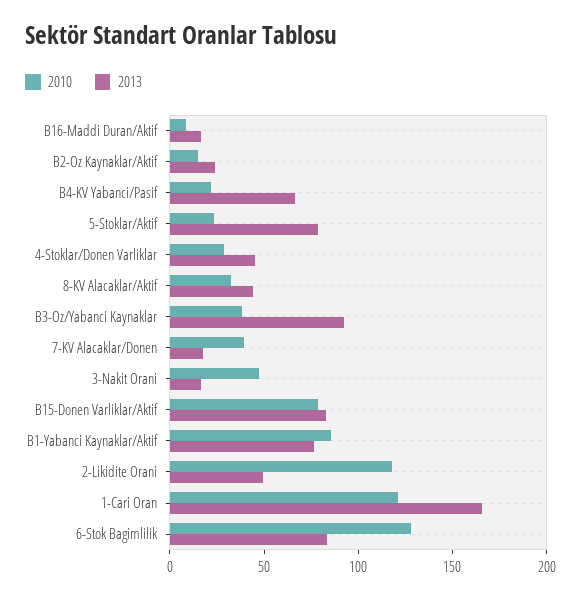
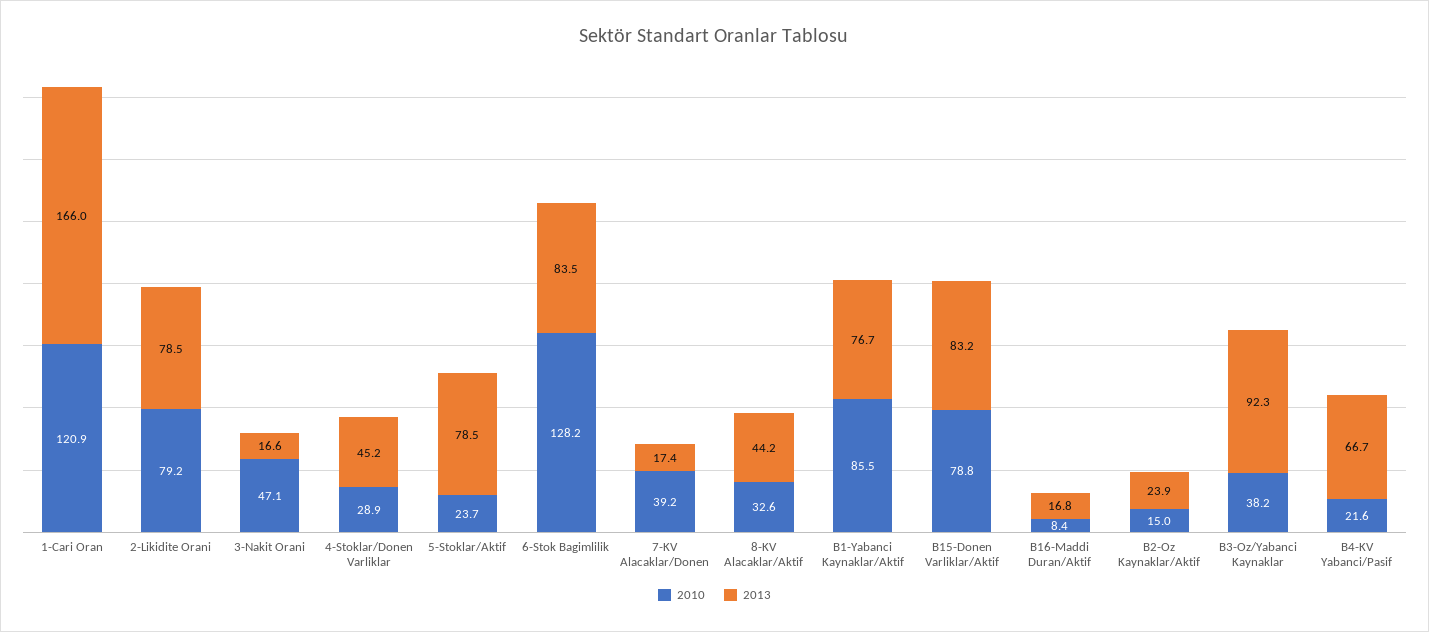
  {
    "2010": {
      "B16-Maddi Duran/Aktif": 8.4,
      "B2-Oz Kaynaklar/Aktif": 15,
      "B4-KV Yabanci/Pasif": 21.6,
      "5-Stoklar/Aktif": 23.7,
      "4-Stoklar/Donen Varliklar": 28.9,
      "8-KV Alacaklar/Aktif": 32.6,
      "B3-Oz/Yabanci Kaynaklar": 38.2,
      "7-KV Alacaklar/Donen": 39.2,
      "3-Nakit Orani": 47.1,
      "B15-Donen Varliklar/Aktif": 78.8,
      "B1-Yabanci Kaynaklar/Aktif": 85.5,
-     "2-Likidite Orani": 120,
+     "2-Likidite Orani": 79.2,
      "1-Cari Oran": 120.9,
      "6-Stok Bagimlilik": 128.2
    },
    "2013": {
      "B16-Maddi Duran/Aktif": 16.8,
      "B2-Oz Kaynaklar/Aktif": 23.9,
      "B4-KV Yabanci/Pasif": 66.7,
      "5-Stoklar/Aktif": 78.5,
      "4-Stoklar/Donen Varliklar": 45.2,
      "8-KV Alacaklar/Aktif": 44.2,
      "B3-Oz/Yabanci Kaynaklar": 92.3,
      "7-KV Alacaklar/Donen": 17.4,
      "3-Nakit Orani": 16.6,
      "B15-Donen Varliklar/Aktif": 83.2,
      "B1-Yabanci Kaynaklar/Aktif": 76.7,
-     "2-Likidite Orani": 50,
+     "2-Likidite Orani": 78.5,
      "1-Cari Oran": 166,
      "6-Stok Bagimlilik": 83.5
    }
  }

